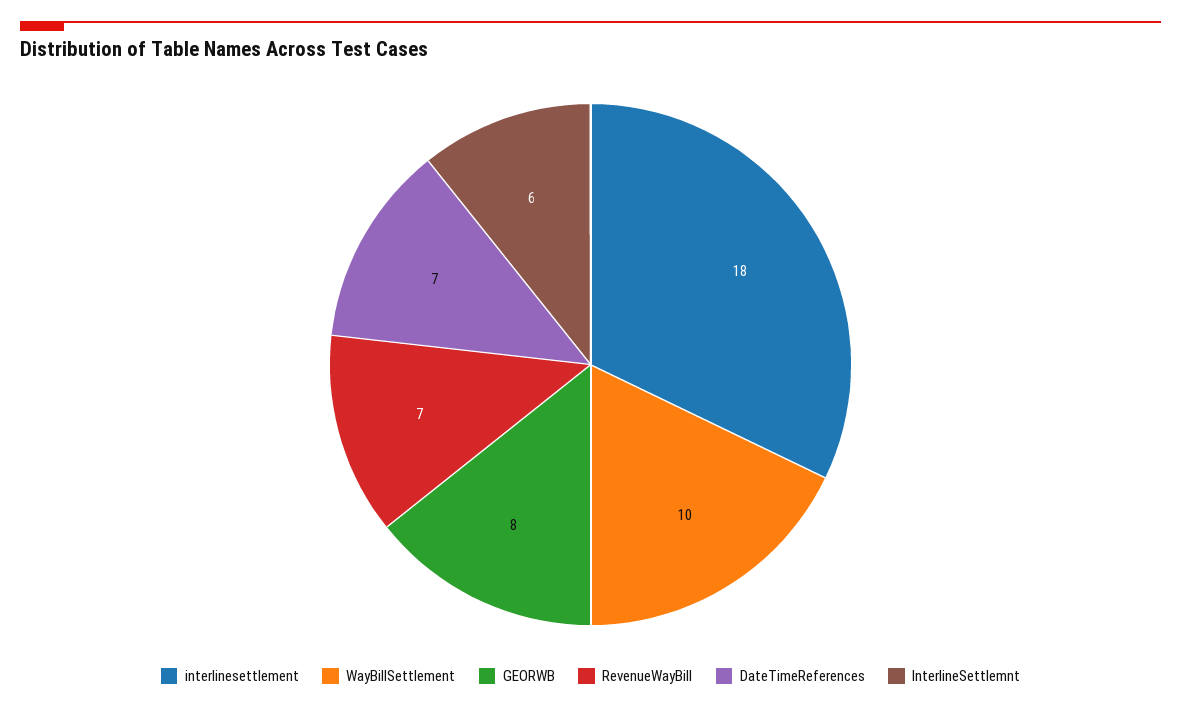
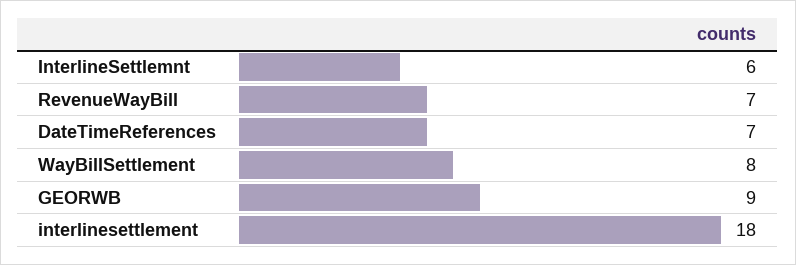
  {
    "interlinesettlement": 18,
-   "WayBillSettlement": 10,
+   "WayBillSettlement": 8,
-   "GEORWB": 8,
+   "GEORWB": 9,
    "RevenueWayBill": 7,
    "DateTimeReferences": 7,
    "InterlineSettlemnt": 6
  }

